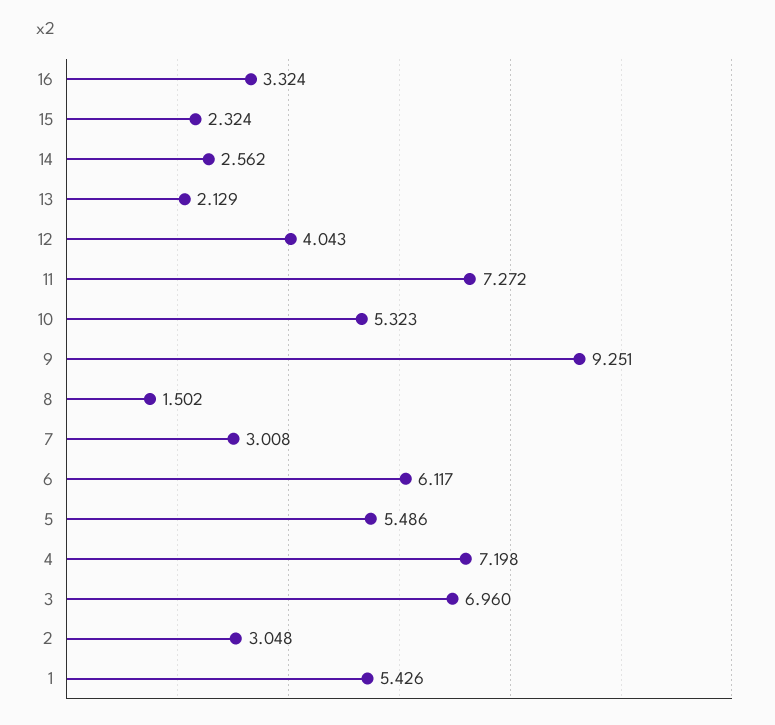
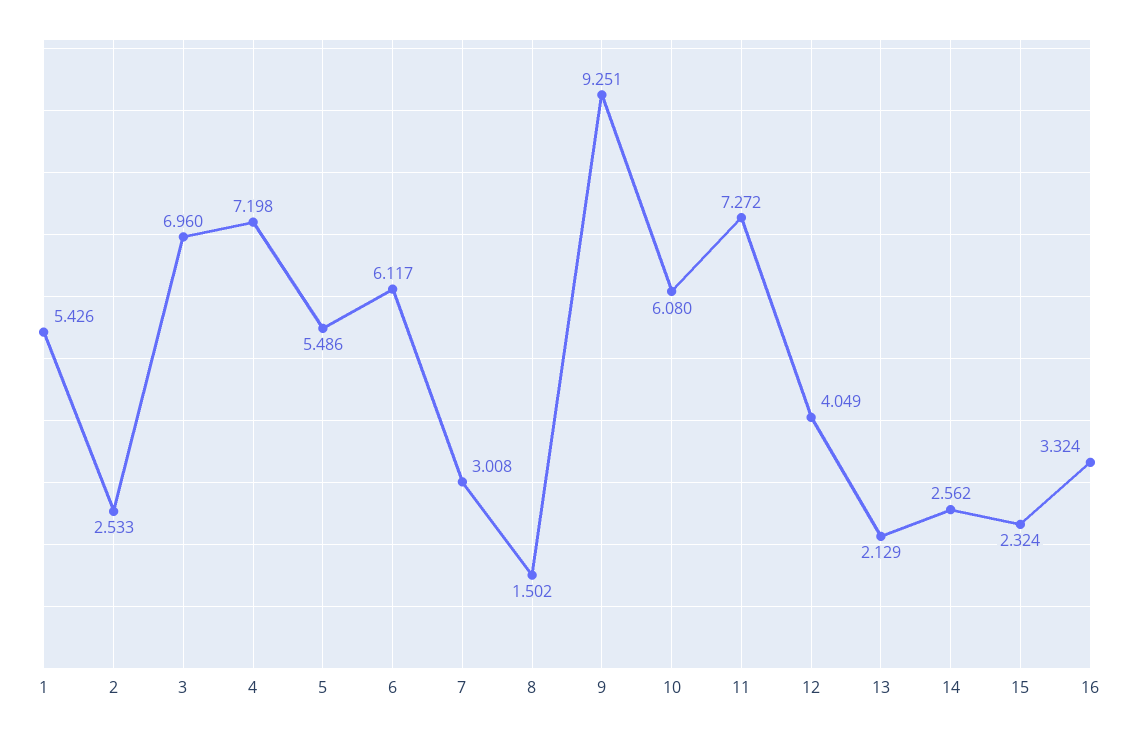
  {
    "16": 3.324,
    "15": 2.324,
    "14": 2.562,
    "13": 2.129,
-   "12": 4.043,
+   "12": 4.049,
    "11": 7.272,
-   "10": 5.323,
+   "10": 6.08,
    "9": 9.251,
    "8": 1.502,
    "7": 3.008,
    "6": 6.117,
    "5": 5.486,
    "4": 7.198,
    "3": 6.96,
-   "2": 3.048,
+   "2": 2.533,
    "1": 5.426
  }

